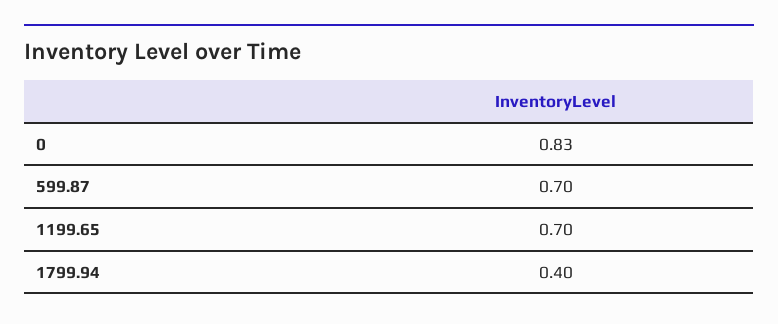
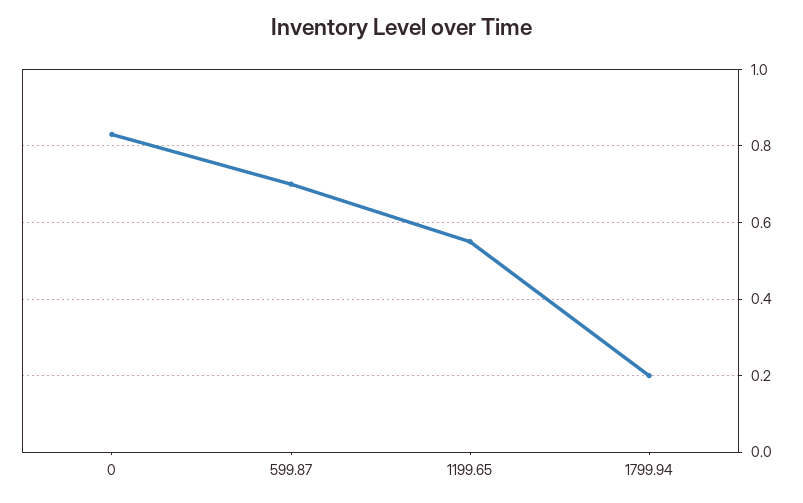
  {
    "0": 0.83,
    "599.87": 0.7,
-   "1199.65": 0.7,
+   "1199.65": 0.55,
-   "1799.94": 0.4
+   "1799.94": 0.2
  }

